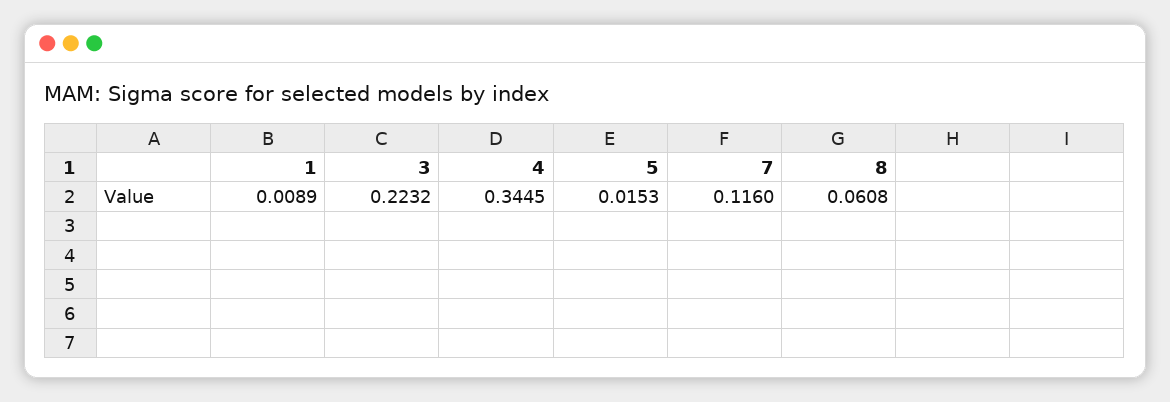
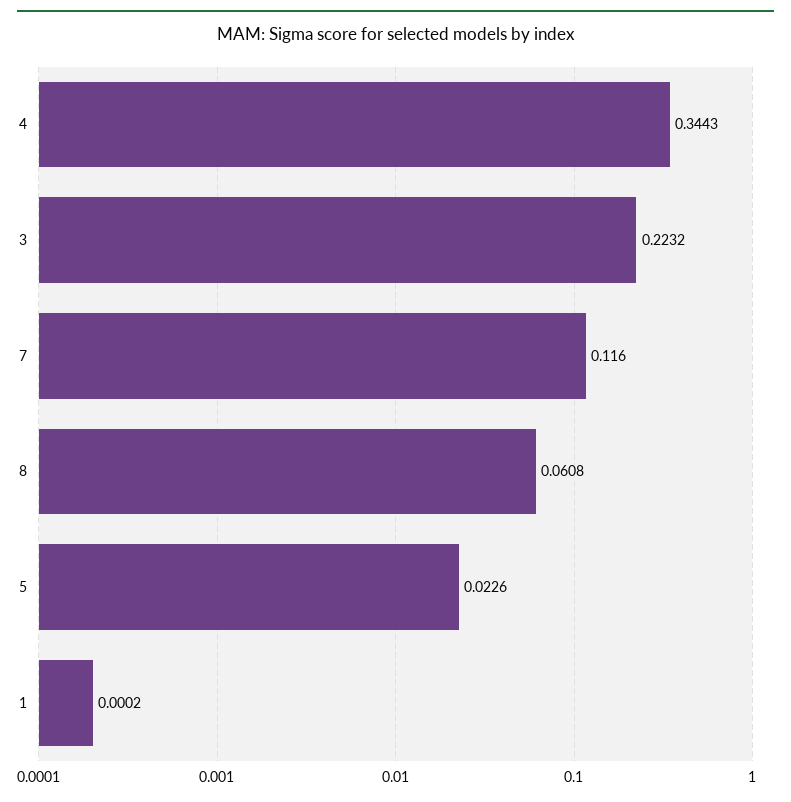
  {
-   "1": 0.0089,
+   "1": 0.0002,
    "3": 0.2232,
-   "4": 0.3445,
+   "4": 0.3443,
-   "5": 0.0153,
+   "5": 0.0226,
    "7": 0.116,
    "8": 0.0608
  }

